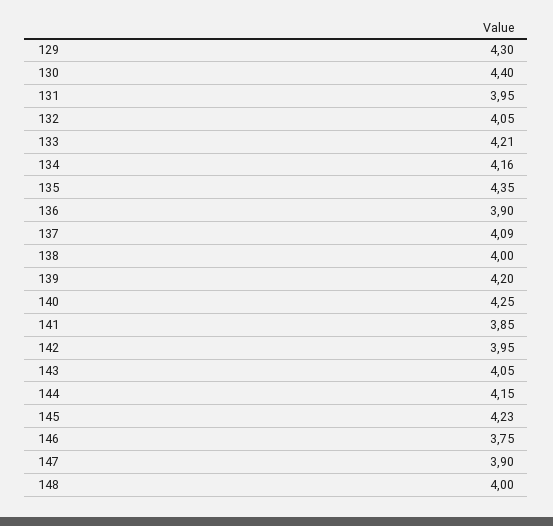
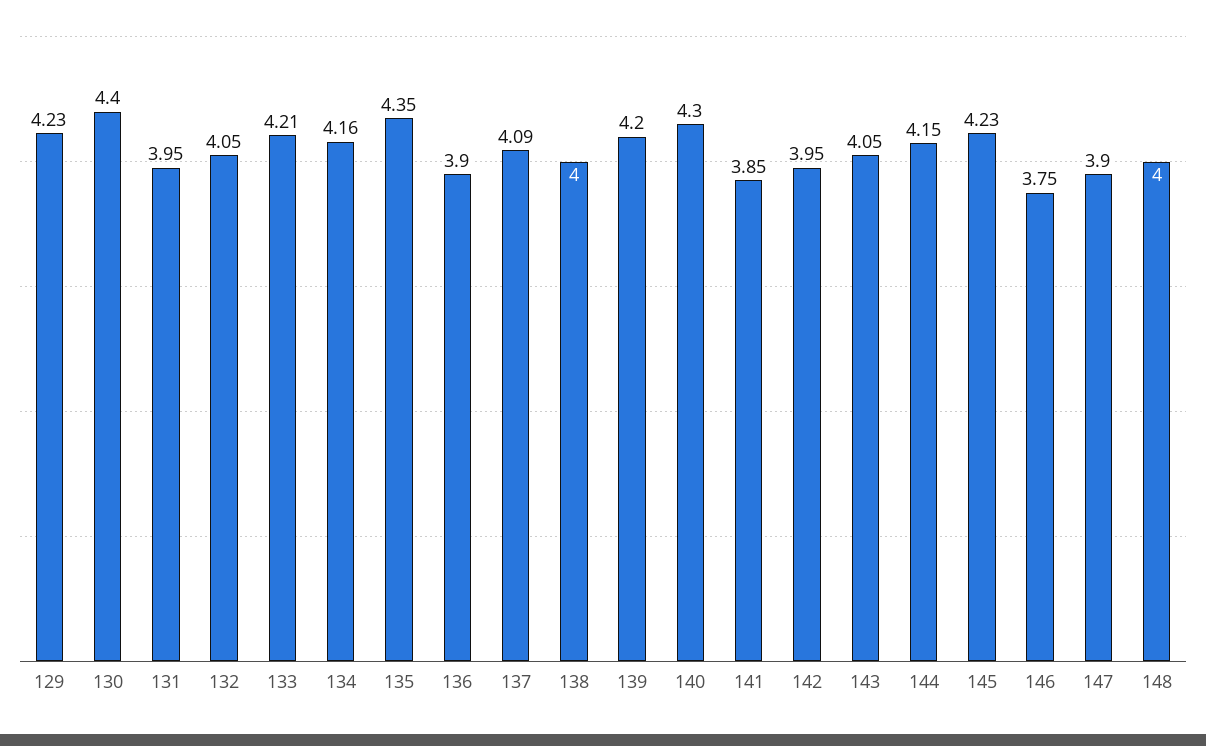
  {
-   "129": 4.3,
+   "129": 4.23,
    "130": 4.4,
    "131": 3.95,
    "132": 4.05,
    "133": 4.21,
    "134": 4.16,
    "135": 4.35,
    "136": 3.9,
    "137": 4.09,
    "138": 4,
    "139": 4.2,
-   "140": 4.25,
+   "140": 4.3,
    "141": 3.85,
    "142": 3.95,
    "143": 4.05,
    "144": 4.15,
    "145": 4.23,
    "146": 3.75,
    "147": 3.9,
    "148": 4
  }

